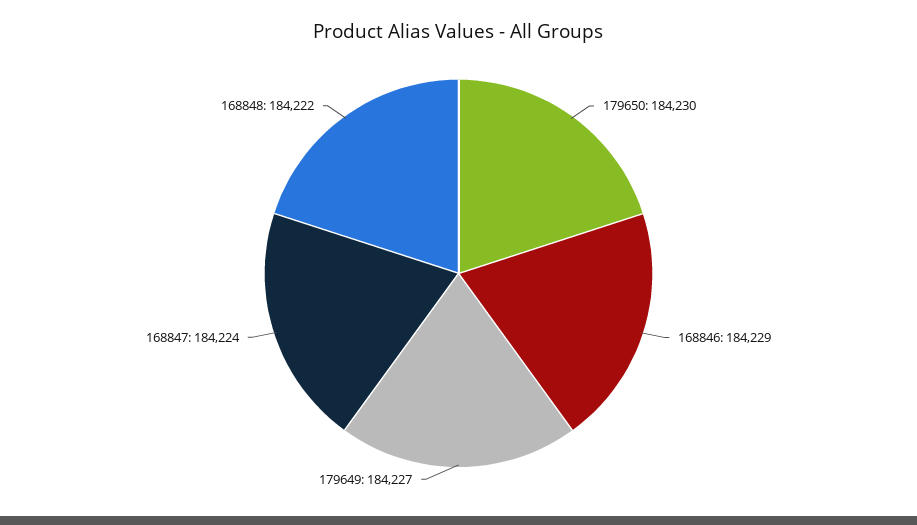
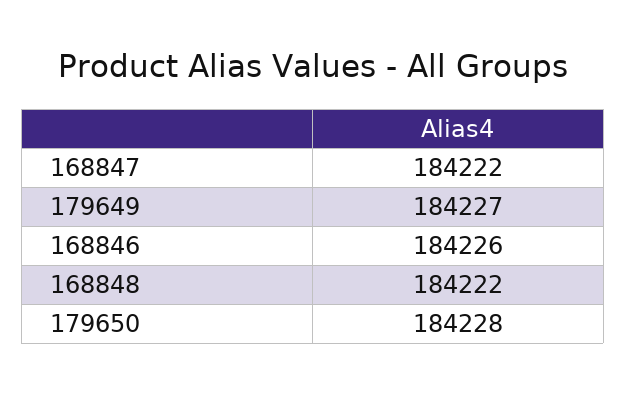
  {
-   "179650": 184230,
+   "179650": 184228,
-   "168846": 184229,
+   "168846": 184226,
    "179649": 184227,
-   "168847": 184224,
+   "168847": 184222,
    "168848": 184222
  }

